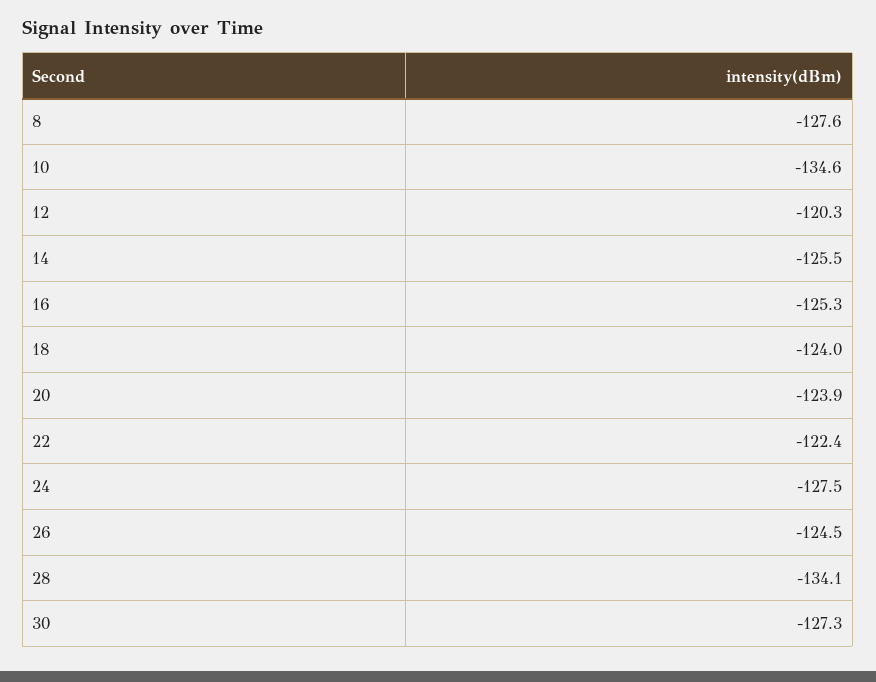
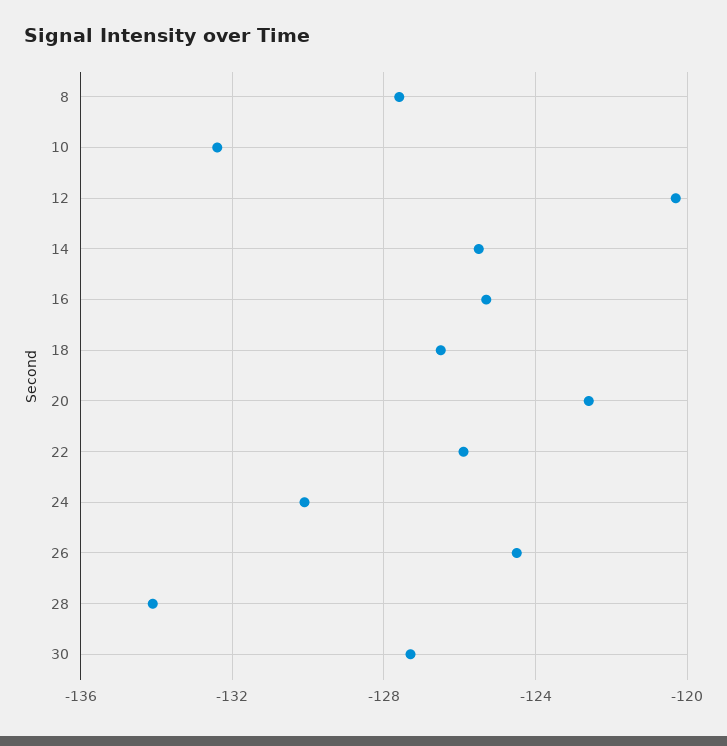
  {
    "8": -127.6,
-   "10": -134.6,
+   "10": -132.5,
    "12": -120.3,
    "14": -125.5,
    "16": -125.3,
-   "18": -124,
+   "18": -126.5,
-   "20": -123.9,
+   "20": -122.5,
-   "22": -122.4,
+   "22": -126,
-   "24": -127.5,
+   "24": -130,
    "26": -124.5,
    "28": -134.1,
    "30": -127.3
  }

